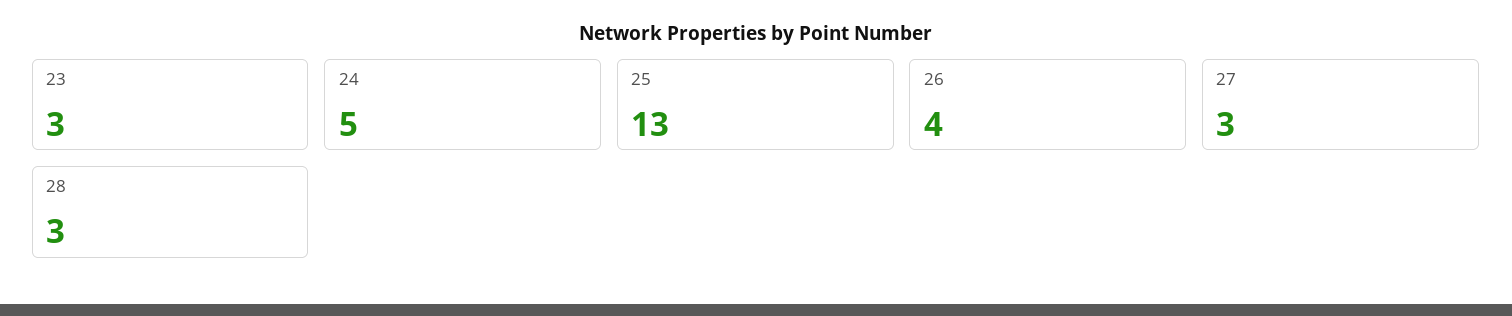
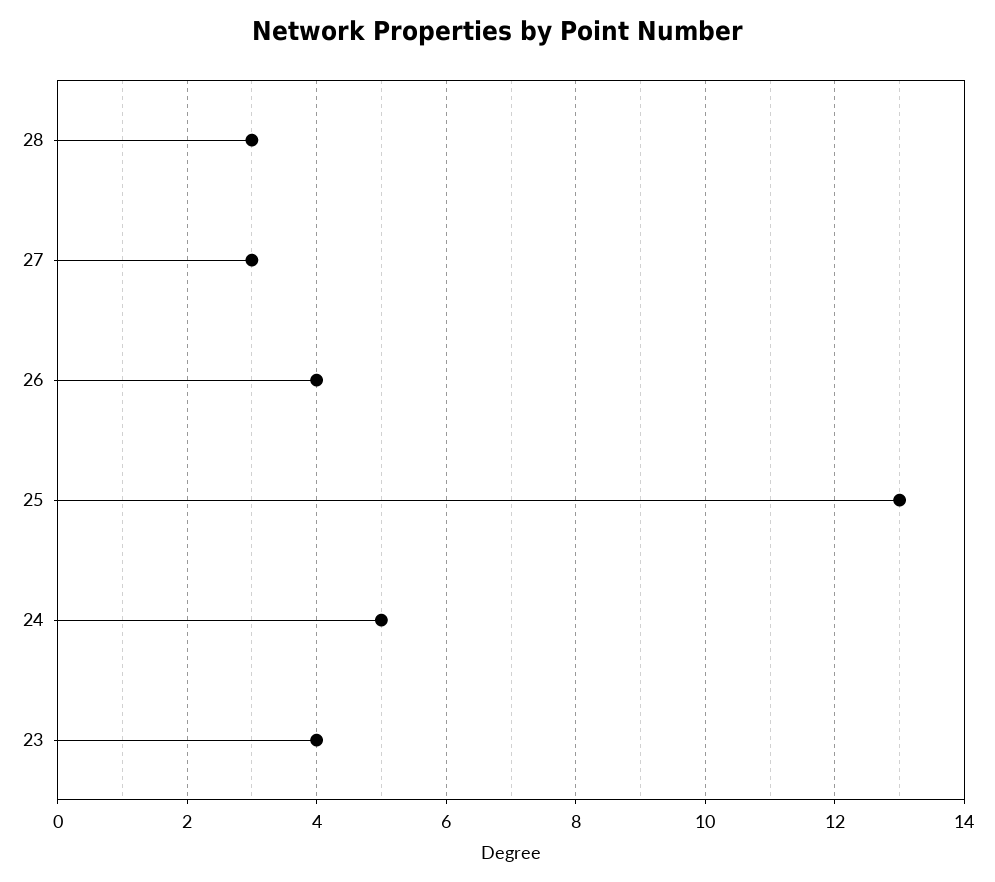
  {
-   "23": 3,
+   "23": 4,
    "24": 5,
    "25": 13,
    "26": 4,
    "27": 3,
    "28": 3
  }

